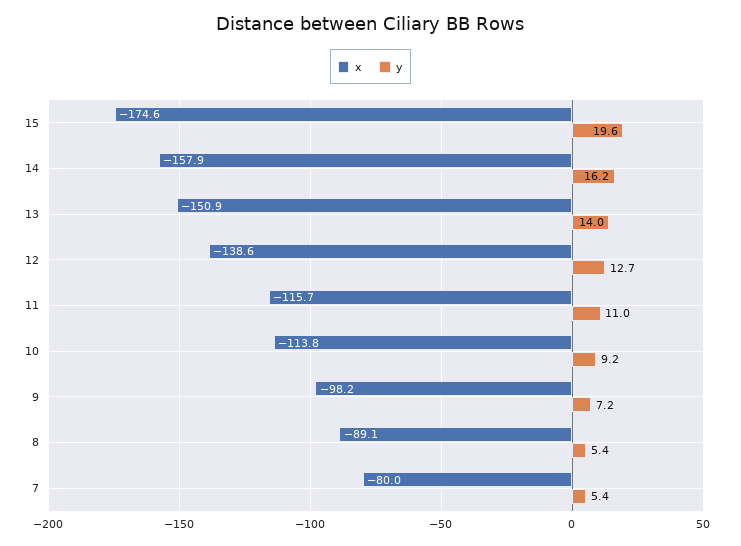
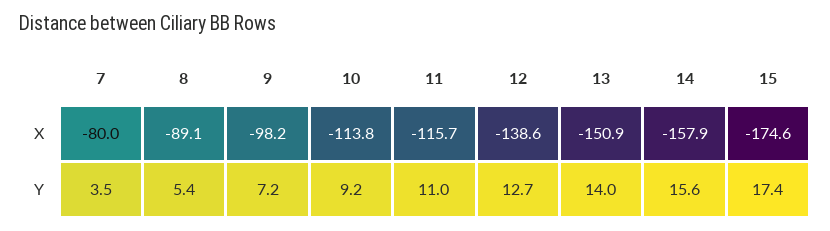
  {
    "x": {
      "15": -174.6,
      "14": -157.9,
      "13": -150.9,
      "12": -138.6,
      "11": -115.7,
      "10": -113.8,
      "9": -98.2,
      "8": -89.1,
      "7": -80
    },
    "y": {
-     "15": 19.6,
+     "15": 17.4,
-     "14": 16.2,
+     "14": 15.6,
      "13": 14,
      "12": 12.7,
      "11": 11,
      "10": 9.2,
      "9": 7.2,
      "8": 5.4,
-     "7": 5.4
+     "7": 3.5
    }
  }

